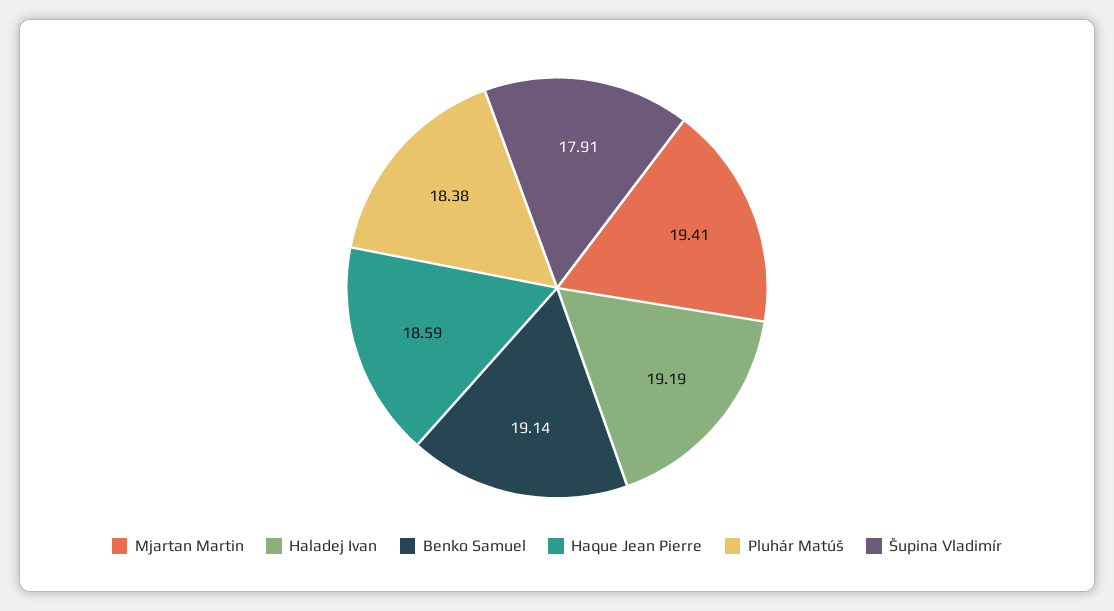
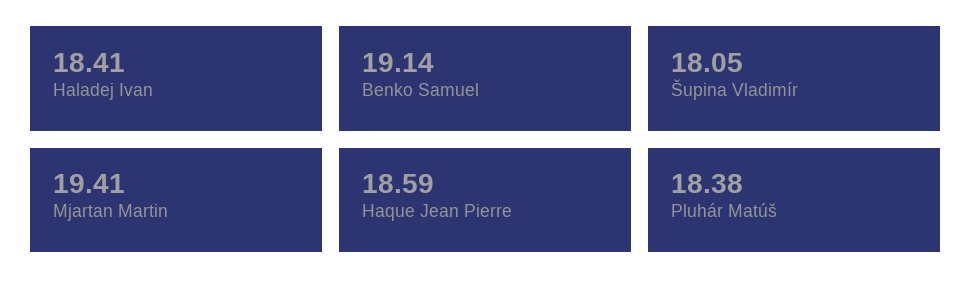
  {
    "Mjartan Martin": 19.41,
-   "Haladej Ivan": 19.19,
+   "Haladej Ivan": 18.41,
    "Benko Samuel": 19.14,
    "Haque Jean Pierre": 18.59,
    "Pluhár Matúš": 18.38,
-   "Šupina Vladimír": 17.91
+   "Šupina Vladimír": 18.05
  }

